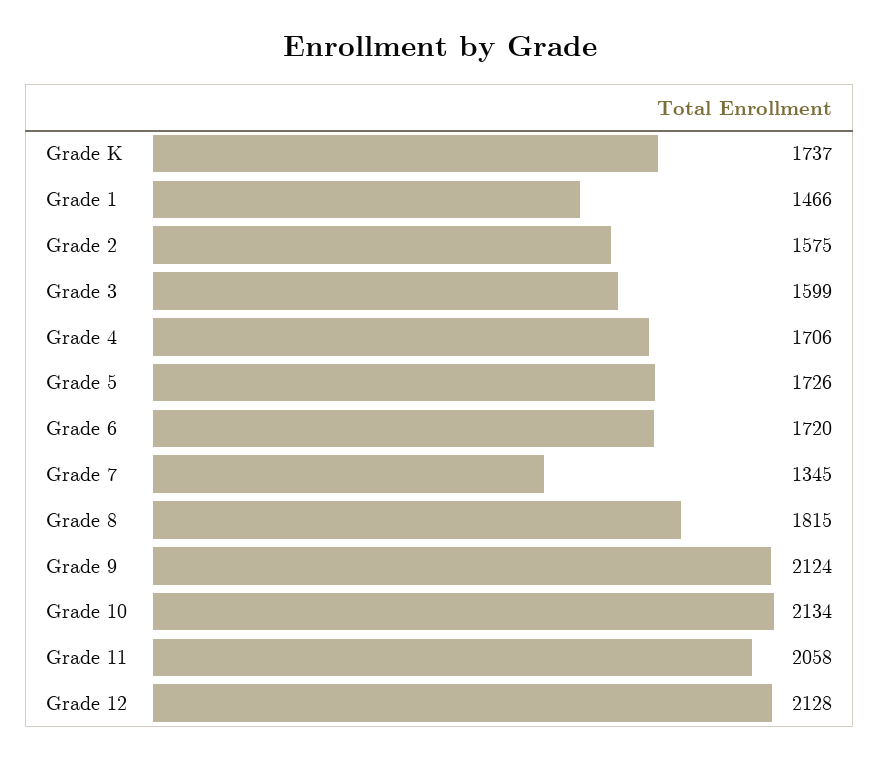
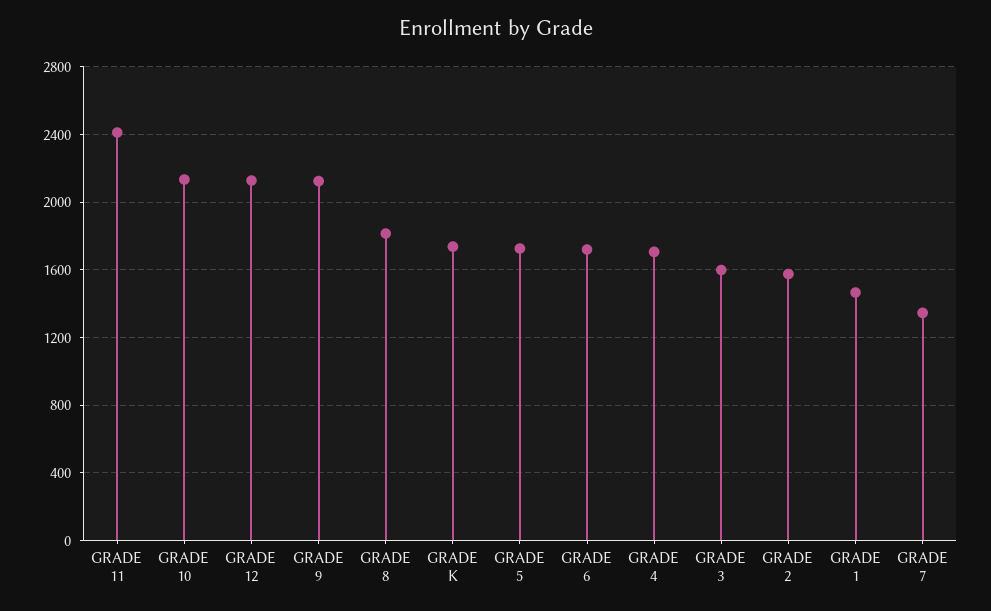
  {
    "Grade K": 1737,
    "Grade 1": 1466,
    "Grade 2": 1575,
    "Grade 3": 1599,
    "Grade 4": 1706,
    "Grade 5": 1726,
    "Grade 6": 1720,
    "Grade 7": 1345,
    "Grade 8": 1815,
    "Grade 9": 2124,
    "Grade 10": 2134,
-   "Grade 11": 2058,
+   "Grade 11": 2400,
    "Grade 12": 2128
  }

